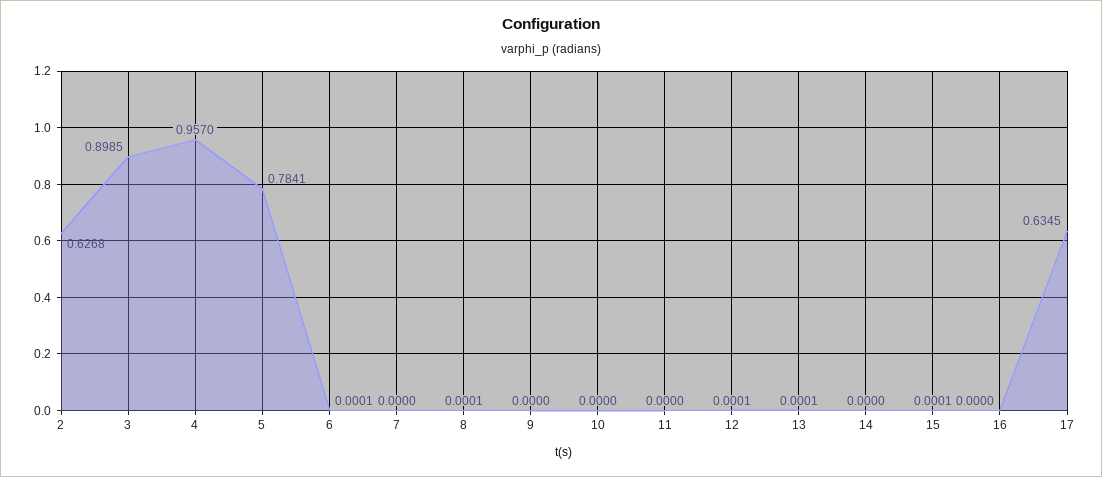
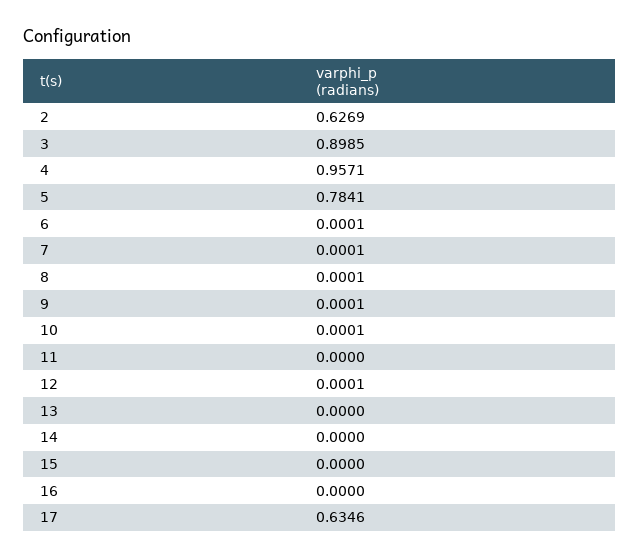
  {
-   "2": 0.6268,
+   "2": 0.6269,
    "3": 0.8985,
-   "4": 0.957,
+   "4": 0.9571,
    "5": 0.7841,
    "6": 0.0001,
-   "7": 0,
+   "7": 0.0001,
    "8": 0.0001,
-   "9": 0,
+   "9": 0.0001,
-   "10": 0,
+   "10": 0.0001,
    "11": 0,
    "12": 0.0001,
-   "13": 0.0001,
+   "13": 0,
    "14": 0,
-   "15": 0.0001,
+   "15": 0,
    "16": 0,
-   "17": 0.6345
+   "17": 0.6346
  }

